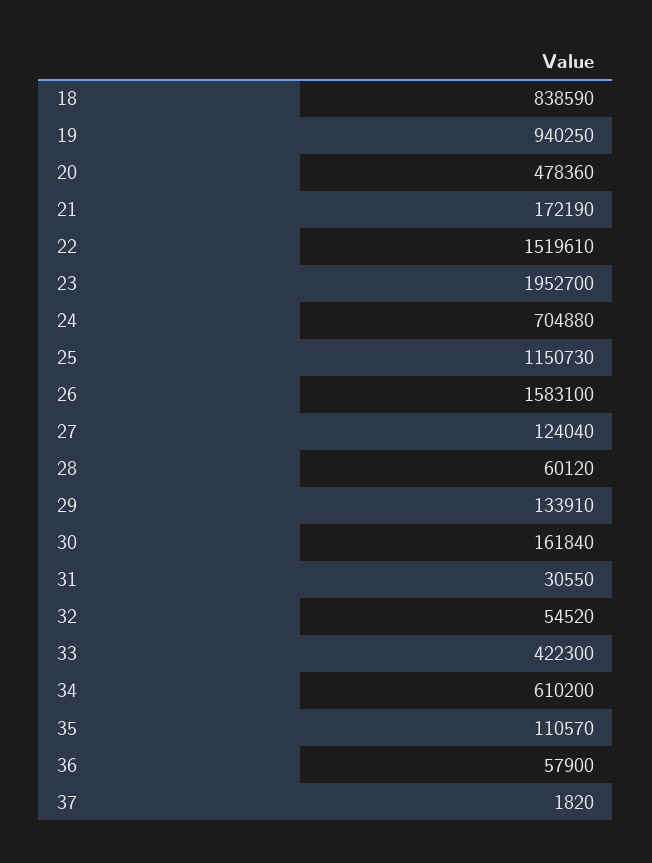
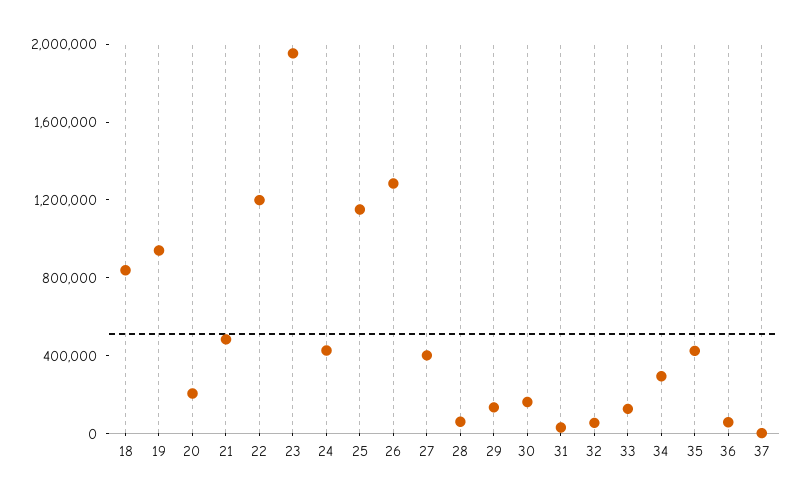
  {
    "18": 838590,
    "19": 940250,
-   "20": 478360,
+   "20": 200000,
-   "21": 172190,
+   "21": 500000,
-   "22": 1519610,
+   "22": 1200000,
    "23": 1952700,
-   "24": 704880,
+   "24": 400000,
    "25": 1150730,
-   "26": 1583100,
+   "26": 1300000,
-   "27": 124040,
+   "27": 400000,
    "28": 60120,
    "29": 133910,
    "30": 161840,
    "31": 30550,
    "32": 54520,
-   "33": 422300,
+   "33": 100000,
-   "34": 610200,
+   "34": 300000,
-   "35": 110570,
+   "35": 400000,
    "36": 57900,
    "37": 1820
  }

